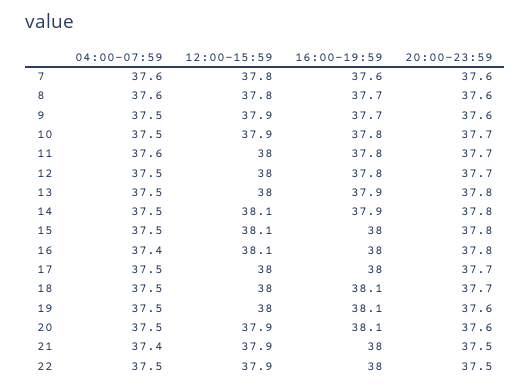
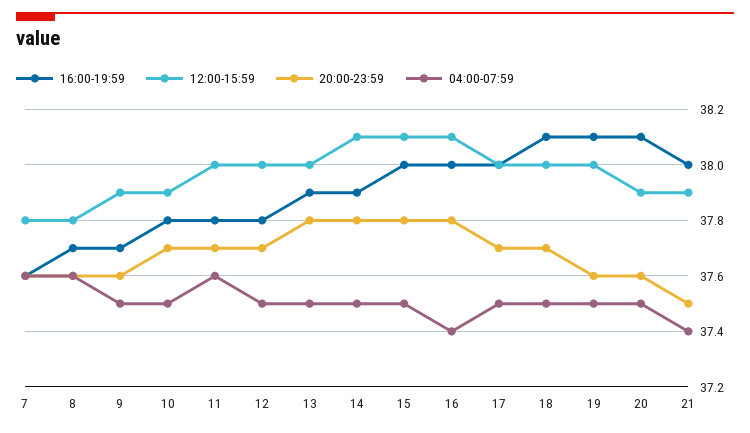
  {
    "04:00-07:59": {
      "7": 37.6,
      "8": 37.6,
      "9": 37.5,
      "10": 37.5,
      "11": 37.6,
      "12": 37.5,
      "13": 37.5,
      "14": 37.5,
      "15": 37.5,
      "16": 37.4,
      "17": 37.5,
      "18": 37.5,
      "19": 37.5,
      "20": 37.5,
-     "21": 37.4,
+     "21": 37.4
-     "22": 37.5
    },
    "12:00-15:59": {
      "7": 37.8,
      "8": 37.8,
      "9": 37.9,
      "10": 37.9,
      "11": 38,
      "12": 38,
      "13": 38,
      "14": 38.1,
      "15": 38.1,
      "16": 38.1,
      "17": 38,
      "18": 38,
      "19": 38,
      "20": 37.9,
-     "21": 37.9,
+     "21": 37.9
-     "22": 37.9
    },
    "16:00-19:59": {
      "7": 37.6,
      "8": 37.7,
      "9": 37.7,
      "10": 37.8,
      "11": 37.8,
      "12": 37.8,
      "13": 37.9,
      "14": 37.9,
      "15": 38,
      "16": 38,
      "17": 38,
      "18": 38.1,
      "19": 38.1,
      "20": 38.1,
-     "21": 38,
+     "21": 38
-     "22": 38
    },
    "20:00-23:59": {
      "7": 37.6,
      "8": 37.6,
      "9": 37.6,
      "10": 37.7,
      "11": 37.7,
      "12": 37.7,
      "13": 37.8,
      "14": 37.8,
      "15": 37.8,
      "16": 37.8,
      "17": 37.7,
      "18": 37.7,
      "19": 37.6,
      "20": 37.6,
-     "21": 37.5,
+     "21": 37.5
-     "22": 37.5
    }
  }

